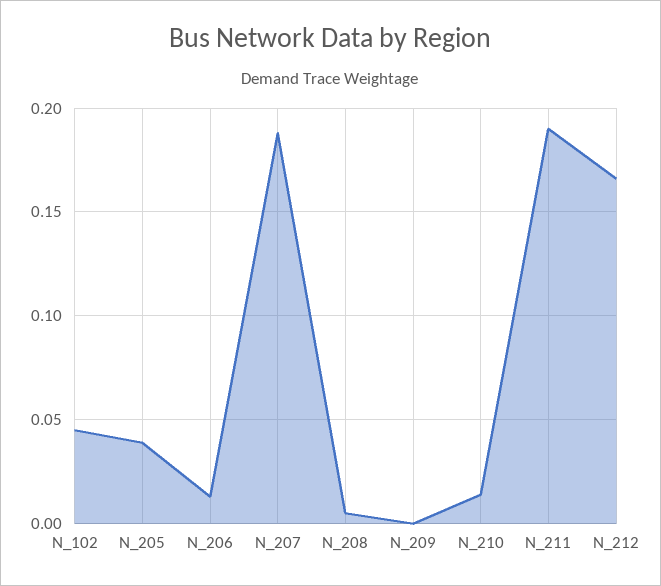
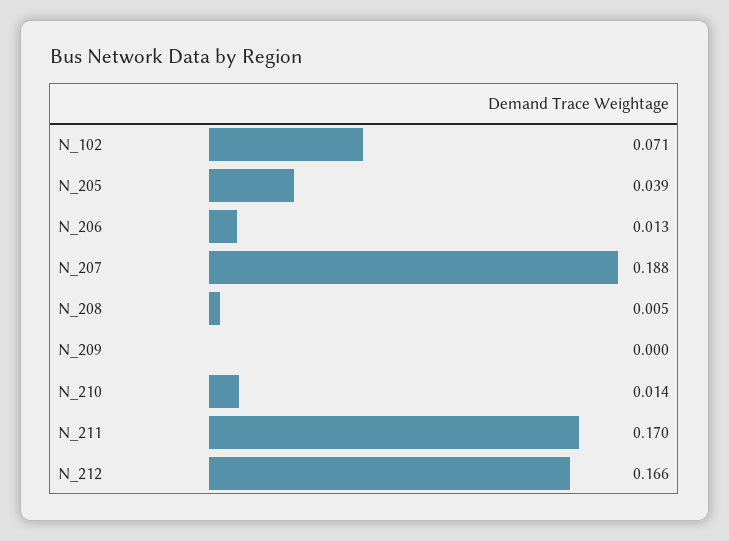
  {
-   "N_102": 0.045,
+   "N_102": 0.071,
    "N_205": 0.039,
    "N_206": 0.013,
    "N_207": 0.188,
    "N_208": 0.005,
    "N_209": 0,
    "N_210": 0.014,
-   "N_211": 0.19,
+   "N_211": 0.17,
    "N_212": 0.166
  }

